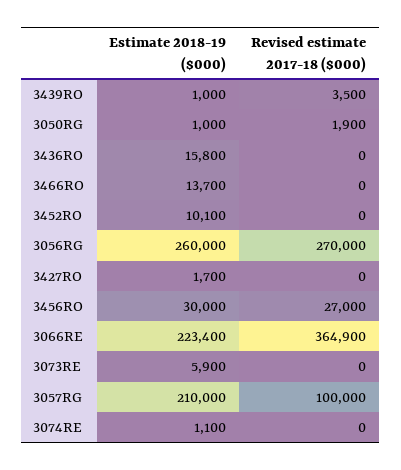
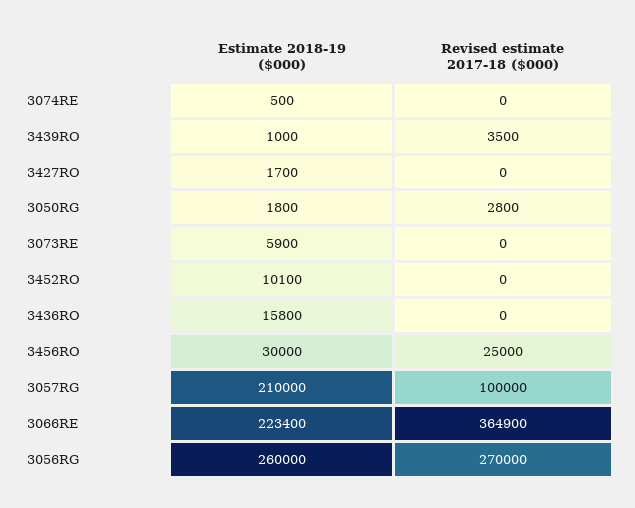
  {
    "Estimate 2018-19 ($000)": {
      "3439RO": 1000,
-     "3050RG": 1000,
+     "3050RG": 1800,
      "3436RO": 15800,
-     "3466RO": 13700,
      "3452RO": 10100,
      "3056RG": 260000,
      "3427RO": 1700,
      "3456RO": 30000,
      "3066RE": 223400,
      "3073RE": 5900,
      "3057RG": 210000,
-     "3074RE": 1100
+     "3074RE": 500
    },
    "Revised estimate 2017-18 ($000)": {
      "3439RO": 3500,
-     "3050RG": 1900,
+     "3050RG": 2800,
      "3436RO": 0,
-     "3466RO": 0,
      "3452RO": 0,
      "3056RG": 270000,
      "3427RO": 0,
-     "3456RO": 27000,
+     "3456RO": 25000,
      "3066RE": 364900,
      "3073RE": 0,
      "3057RG": 100000,
      "3074RE": 0
    }
  }

